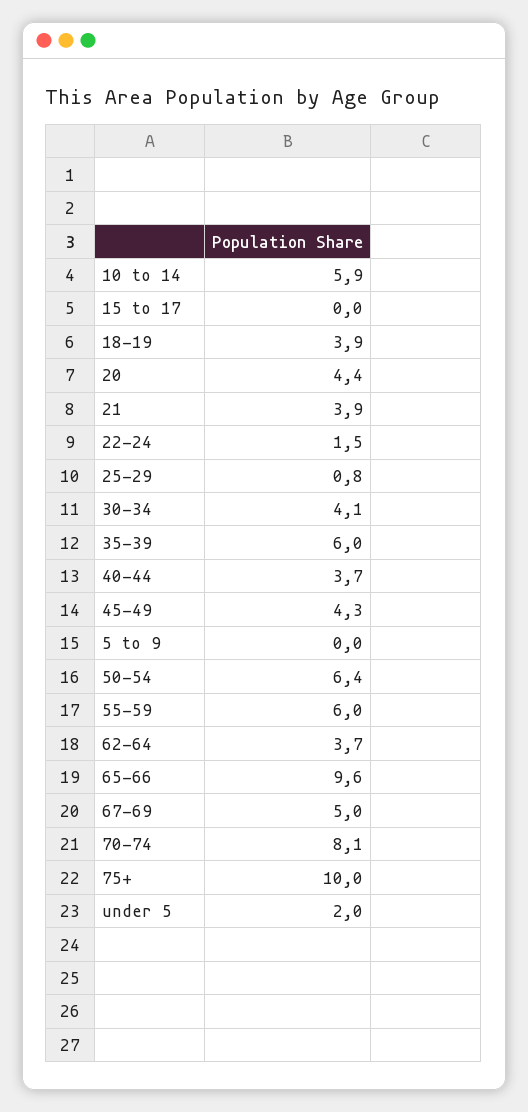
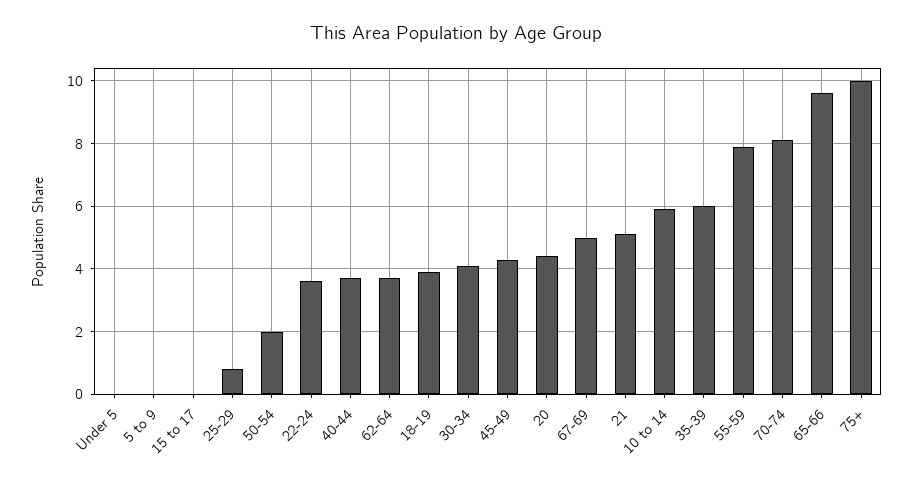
  {
    "10 to 14": 5.9,
    "15 to 17": 0,
    "18-19": 3.9,
    "20": 4.4,
-   "21": 3.9,
+   "21": 5,
-   "22-24": 1.5,
+   "22-24": 3.5,
    "25-29": 0.8,
    "30-34": 4.1,
    "35-39": 6,
    "40-44": 3.7,
    "45-49": 4.3,
    "5 to 9": 0,
-   "50-54": 6.4,
+   "50-54": 2,
-   "55-59": 6,
+   "55-59": 8,
    "62-64": 3.7,
    "65-66": 9.6,
    "67-69": 5,
    "70-74": 8.1,
    "75+": 10,
-   "under 5": 2
+   "under 5": 0
  }

